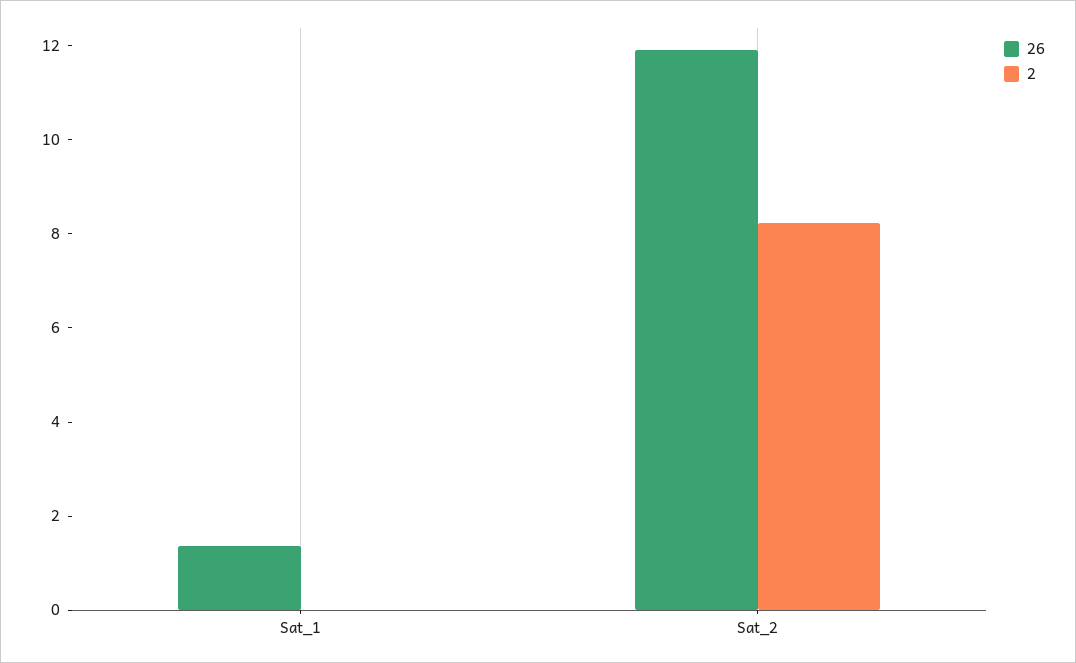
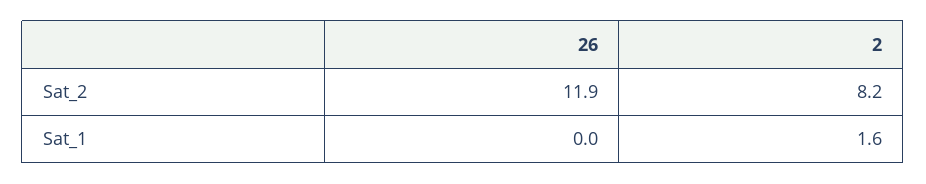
  {
    "26": {
-     "Sat_1": 1.5,
+     "Sat_1": 0,
      "Sat_2": 11.9
    },
    "2": {
-     "Sat_1": 0,
+     "Sat_1": 1.6,
      "Sat_2": 8.2
    }
  }

